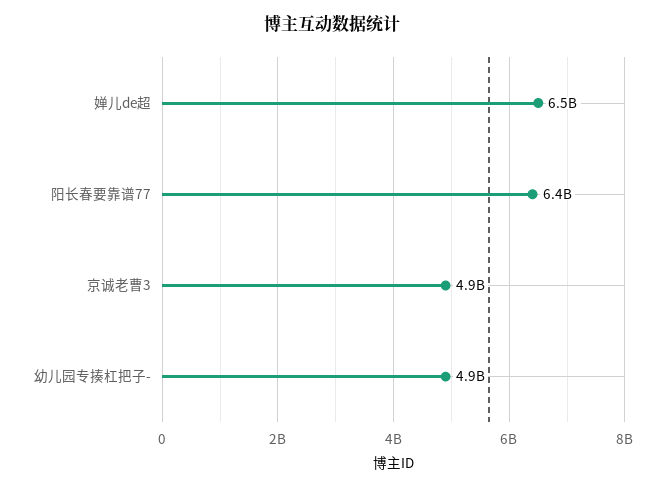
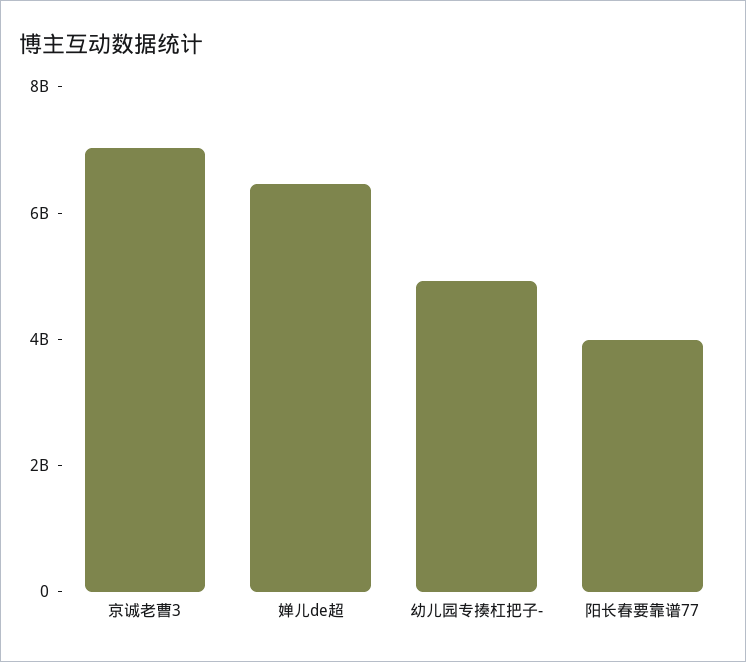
  {
    "婵儿de超": 6500000000,
-   "阳长春要靠谱77": 6400000000,
+   "阳长春要靠谱77": 4000000000,
-   "京诚老曹3": 4900000000,
+   "京诚老曹3": 7000000000,
    "幼儿园专揍杠把子-": 4900000000
  }

